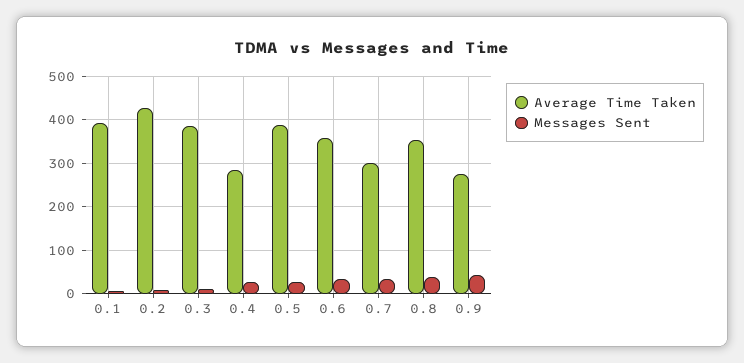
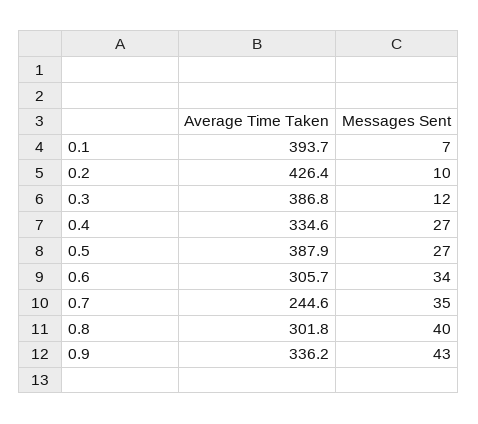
  {
    "Average Time Taken": {
      "0.1": 393.7,
      "0.2": 426.4,
      "0.3": 386.8,
-     "0.4": 280,
+     "0.4": 334.6,
      "0.5": 387.9,
-     "0.6": 360,
+     "0.6": 305.7,
-     "0.7": 300,
+     "0.7": 244.6,
-     "0.8": 360,
+     "0.8": 301.8,
-     "0.9": 280
+     "0.9": 336.2
    },
    "Messages Sent": {
      "0.1": 7,
      "0.2": 10,
      "0.3": 12,
      "0.4": 27,
      "0.5": 27,
      "0.6": 34,
      "0.7": 35,
      "0.8": 40,
      "0.9": 43
    }
  }

